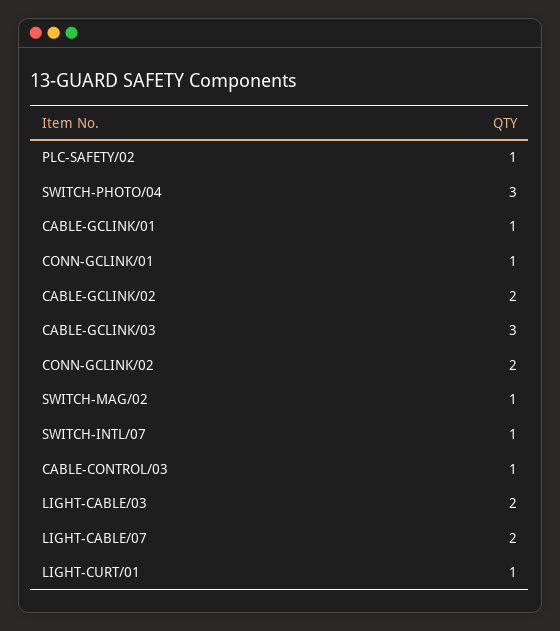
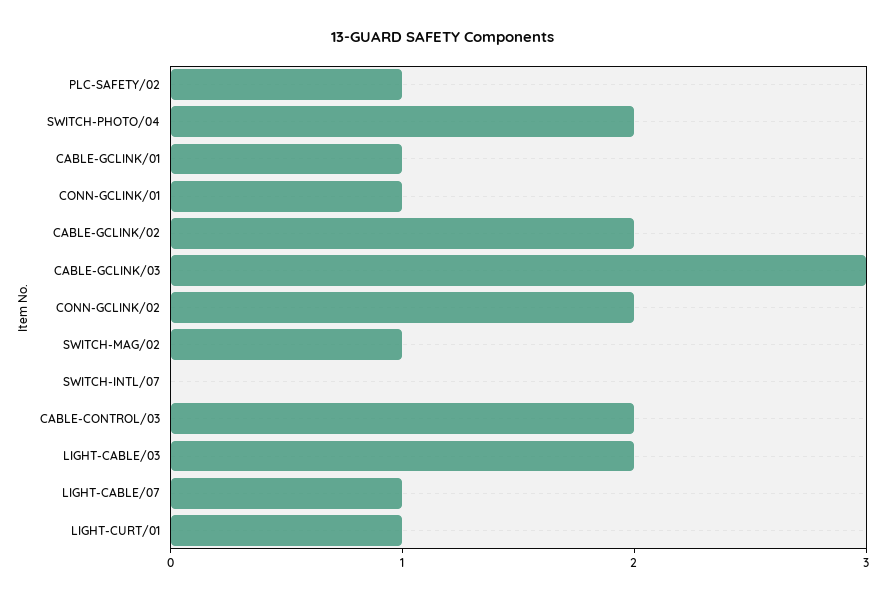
  {
    "PLC-SAFETY/02": 1,
-   "SWITCH-PHOTO/04": 3,
+   "SWITCH-PHOTO/04": 2,
    "CABLE-GCLINK/01": 1,
    "CONN-GCLINK/01": 1,
    "CABLE-GCLINK/02": 2,
    "CABLE-GCLINK/03": 3,
    "CONN-GCLINK/02": 2,
    "SWITCH-MAG/02": 1,
-   "SWITCH-INTL/07": 1,
+   "SWITCH-INTL/07": 0,
-   "CABLE-CONTROL/03": 1,
+   "CABLE-CONTROL/03": 2,
    "LIGHT-CABLE/03": 2,
-   "LIGHT-CABLE/07": 2,
+   "LIGHT-CABLE/07": 1,
    "LIGHT-CURT/01": 1
  }

